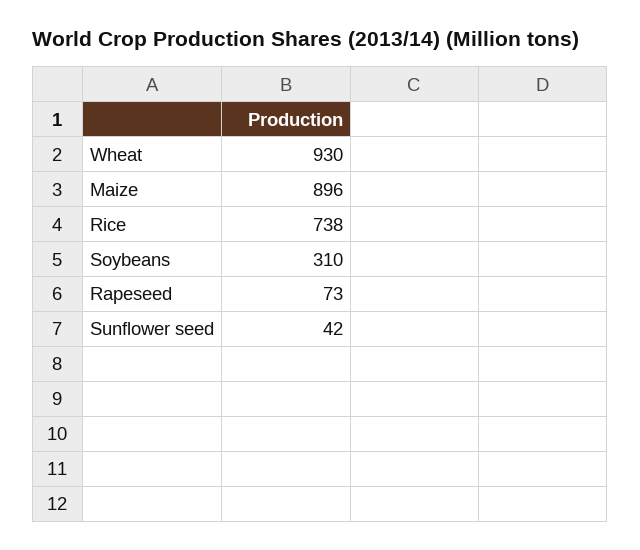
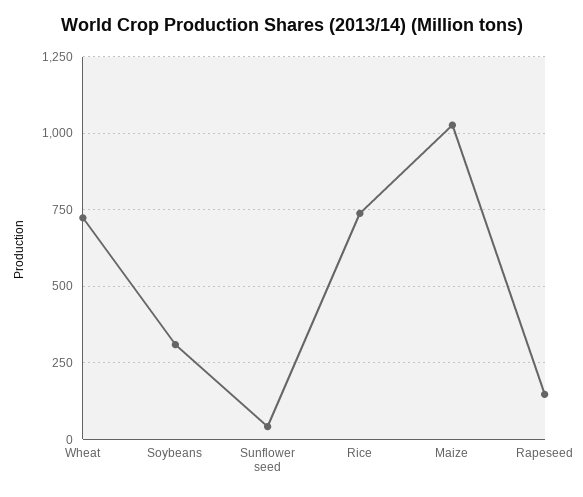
  {
-   "Wheat": 930,
+   "Wheat": 725,
-   "Maize": 896,
+   "Maize": 1025,
    "Rice": 738,
    "Soybeans": 310,
-   "Rapeseed": 73,
+   "Rapeseed": 150,
    "Sunflower seed": 42
  }

